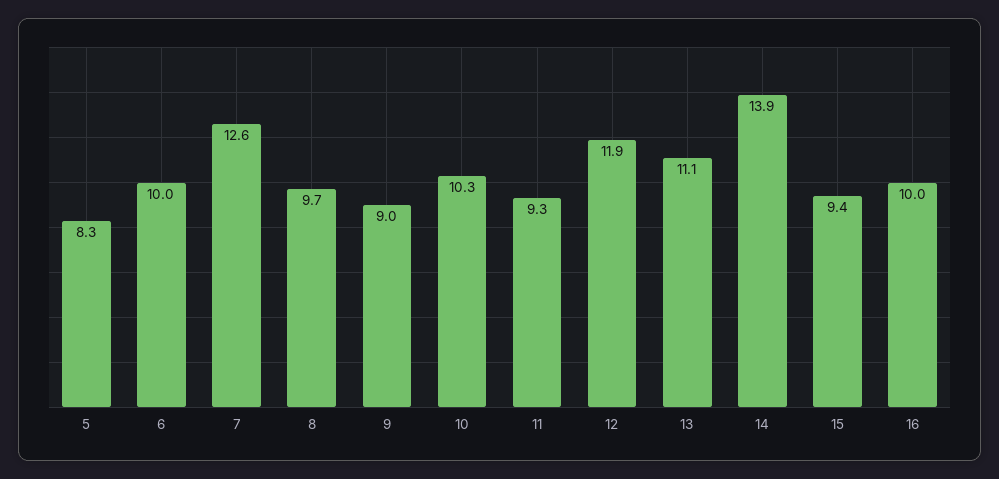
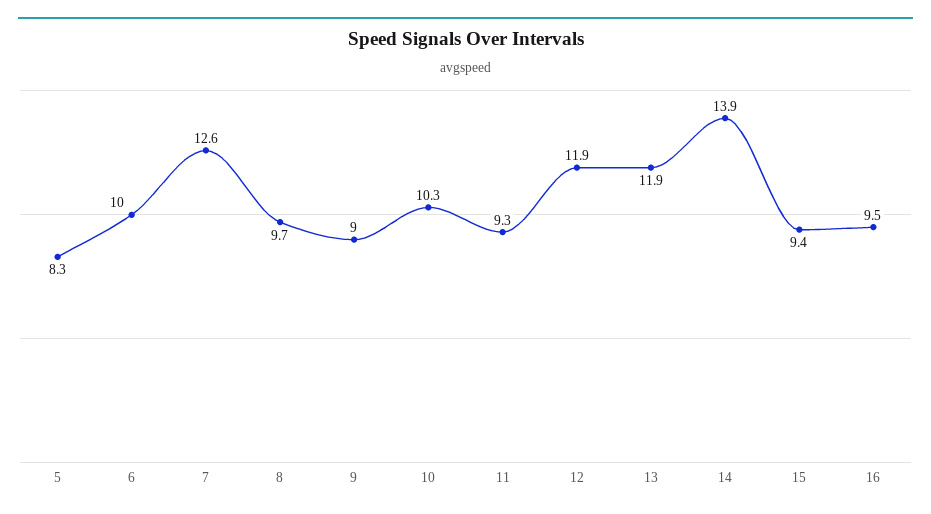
  {
    "5": 8.3,
    "6": 10,
    "7": 12.6,
    "8": 9.7,
    "9": 9,
    "10": 10.3,
    "11": 9.3,
    "12": 11.9,
-   "13": 11.1,
+   "13": 11.9,
    "14": 13.9,
    "15": 9.4,
-   "16": 10
+   "16": 9.5
  }

